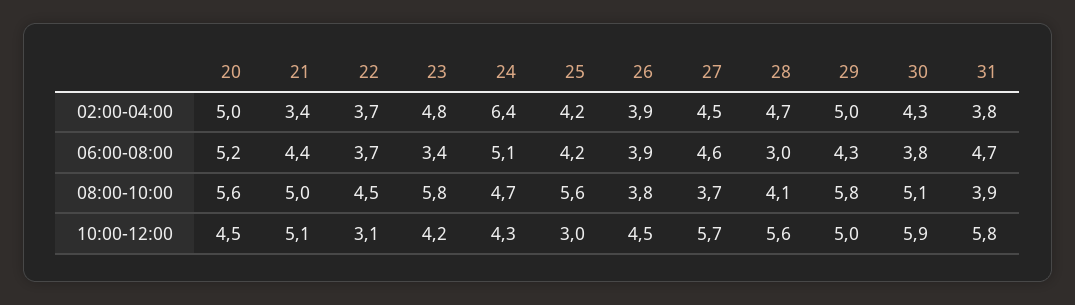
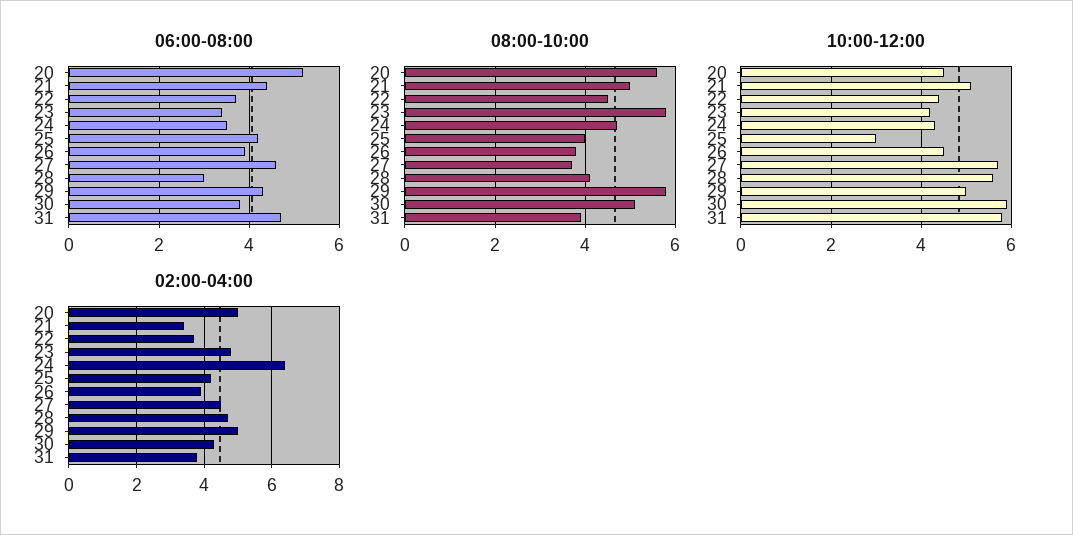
  {
    "02:00-04:00": {
      "20": 5,
      "21": 3.4,
      "22": 3.7,
      "23": 4.8,
      "24": 6.4,
      "25": 4.2,
      "26": 3.9,
      "27": 4.5,
      "28": 4.7,
      "29": 5,
      "30": 4.3,
      "31": 3.8
    },
    "06:00-08:00": {
      "20": 5.2,
      "21": 4.4,
      "22": 3.7,
      "23": 3.4,
-     "24": 5.1,
+     "24": 3.5,
      "25": 4.2,
      "26": 3.9,
      "27": 4.6,
      "28": 3,
      "29": 4.3,
      "30": 3.8,
      "31": 4.7
    },
    "08:00-10:00": {
      "20": 5.6,
      "21": 5,
      "22": 4.5,
      "23": 5.8,
      "24": 4.7,
-     "25": 5.6,
+     "25": 4,
      "26": 3.8,
      "27": 3.7,
      "28": 4.1,
      "29": 5.8,
      "30": 5.1,
      "31": 3.9
    },
    "10:00-12:00": {
      "20": 4.5,
      "21": 5.1,
-     "22": 3.1,
+     "22": 4.5,
      "23": 4.2,
      "24": 4.3,
      "25": 3,
      "26": 4.5,
      "27": 5.7,
      "28": 5.6,
      "29": 5,
      "30": 5.9,
      "31": 5.8
    }
  }

